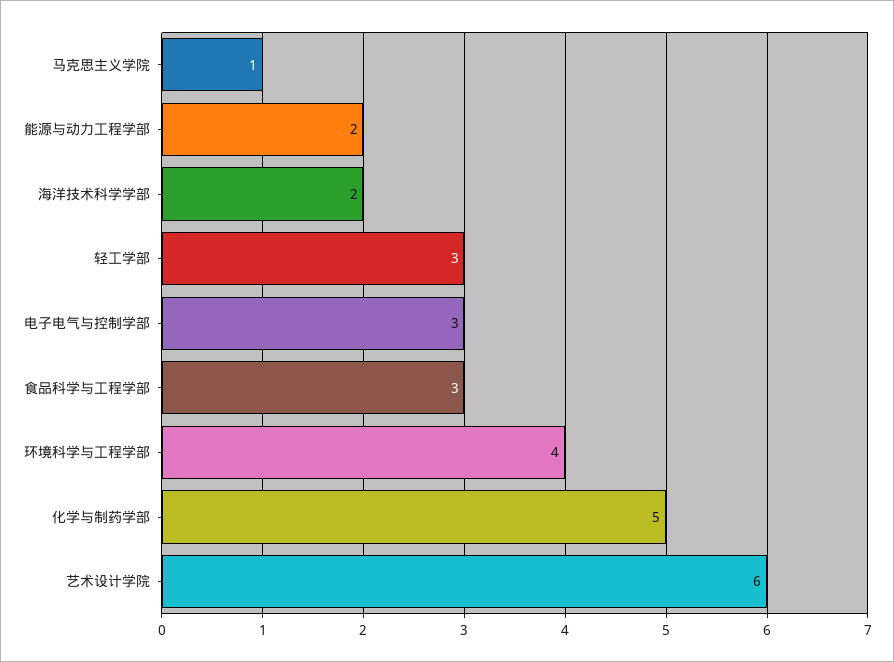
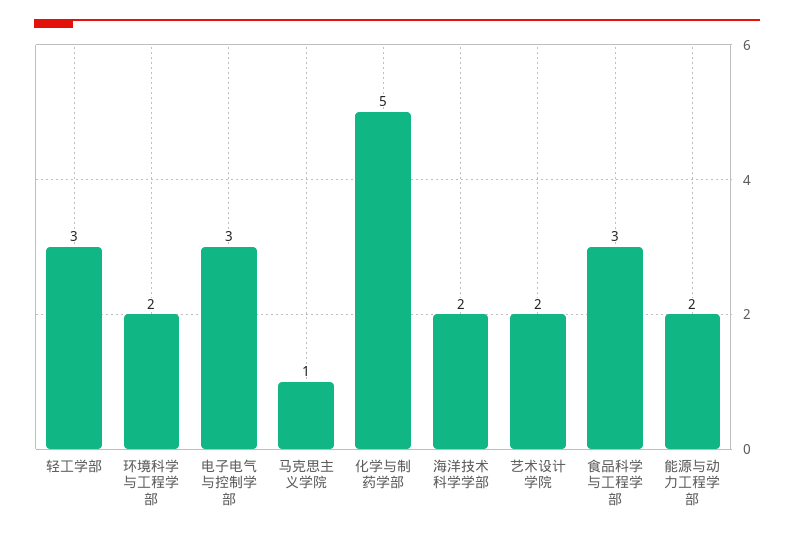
  {
    "马克思主义学院": 1,
    "能源与动力工程学部": 2,
    "海洋技术科学学部": 2,
    "轻工学部": 3,
    "电子电气与控制学部": 3,
    "食品科学与工程学部": 3,
-   "环境科学与工程学部": 4,
+   "环境科学与工程学部": 2,
    "化学与制药学部": 5,
-   "艺术设计学院": 6
+   "艺术设计学院": 2
  }

